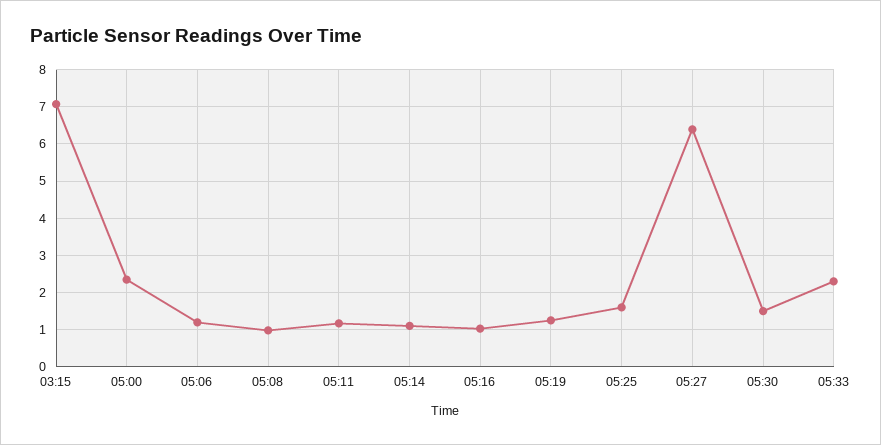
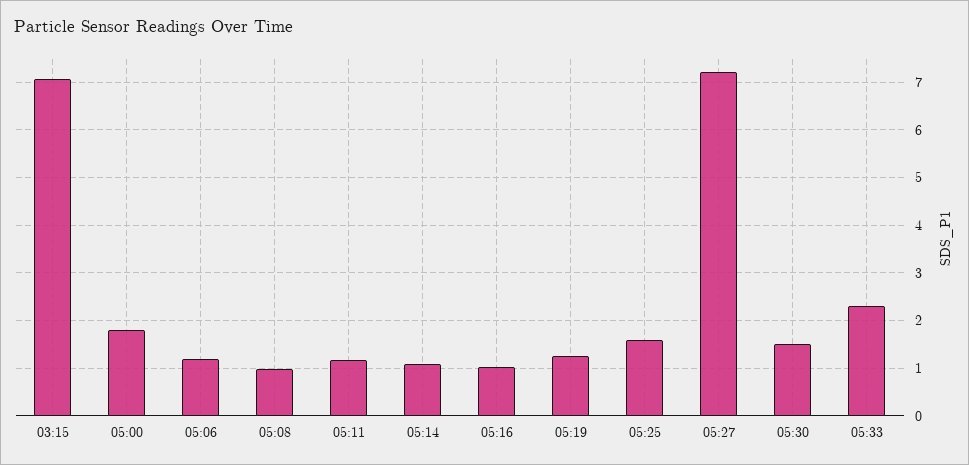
  {
    "03:15": 7,
-   "05:00": 2.4,
+   "05:00": 1.8,
    "05:06": 1.2,
    "05:08": 1,
    "05:11": 1.2,
    "05:14": 1.2,
    "05:16": 1,
    "05:19": 1.2,
    "05:25": 1.6,
-   "05:27": 6.4,
+   "05:27": 7.2,
    "05:30": 1.6,
    "05:33": 2.4
  }

